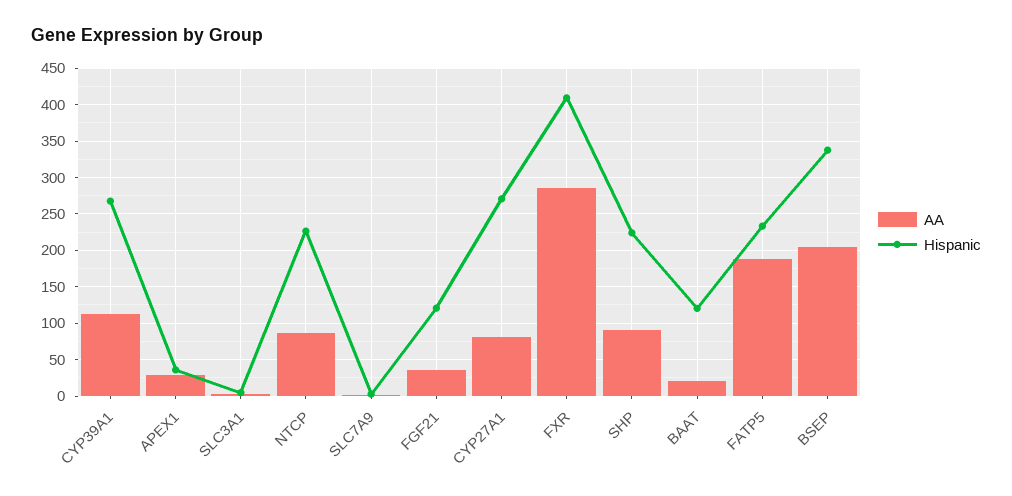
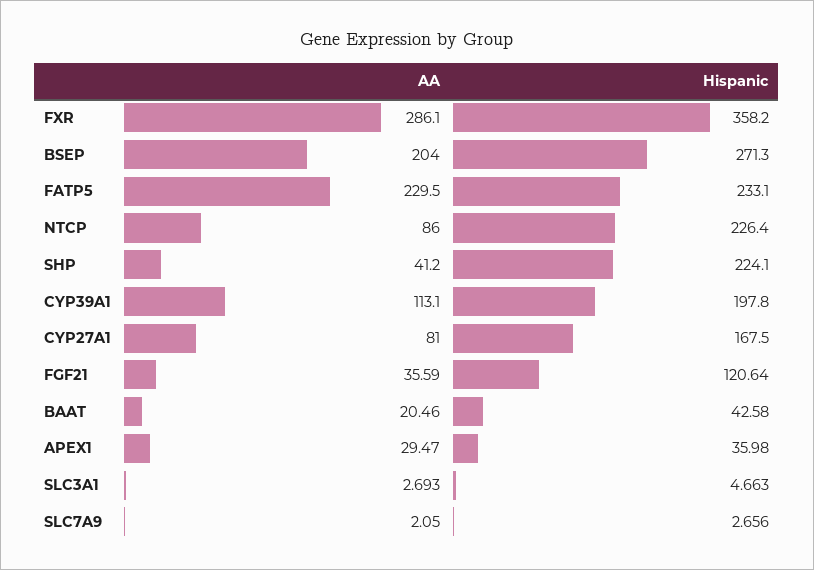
  {
    "AA": {
      "CYP39A1": 113.1,
      "APEX1": 29.47,
      "SLC3A1": 2.693,
      "NTCP": 86,
      "SLC7A9": 2.05,
      "FGF21": 35.59,
      "CYP27A1": 81,
      "FXR": 286.1,
-     "SHP": 90,
+     "SHP": 41.2,
      "BAAT": 20.46,
-     "FATP5": 190,
+     "FATP5": 229.5,
      "BSEP": 204
    },
    "Hispanic": {
-     "CYP39A1": 270,
+     "CYP39A1": 197.8,
      "APEX1": 35.98,
      "SLC3A1": 4.663,
      "NTCP": 226.4,
      "SLC7A9": 2.656,
      "FGF21": 120.64,
-     "CYP27A1": 270,
+     "CYP27A1": 167.5,
-     "FXR": 410,
+     "FXR": 358.2,
      "SHP": 224.1,
-     "BAAT": 120,
+     "BAAT": 42.58,
      "FATP5": 233.1,
-     "BSEP": 340
+     "BSEP": 271.3
    }
  }

